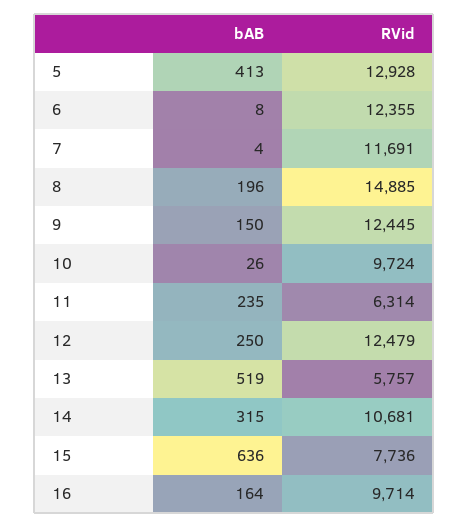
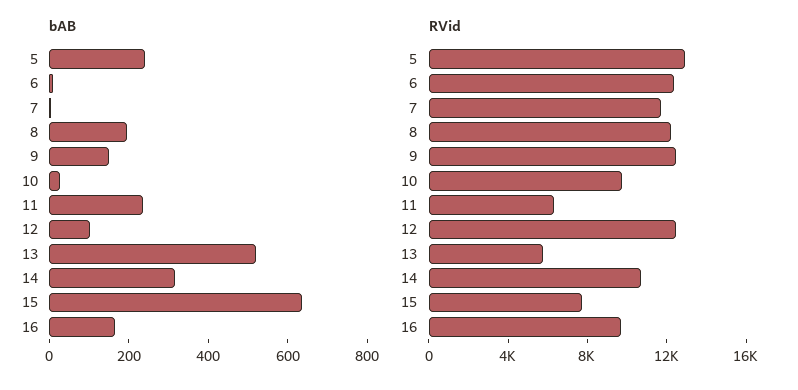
  {
    "bAB": {
-     "5": 413,
+     "5": 250,
      "6": 8,
      "7": 4,
      "8": 196,
      "9": 150,
      "10": 26,
      "11": 235,
-     "12": 250,
+     "12": 100,
      "13": 519,
      "14": 315,
      "15": 636,
      "16": 164
    },
    "RVid": {
      "5": 12928,
      "6": 12355,
      "7": 11691,
-     "8": 14885,
+     "8": 12000,
      "9": 12445,
      "10": 9724,
      "11": 6314,
      "12": 12479,
      "13": 5757,
      "14": 10681,
      "15": 7736,
      "16": 9714
    }
  }

